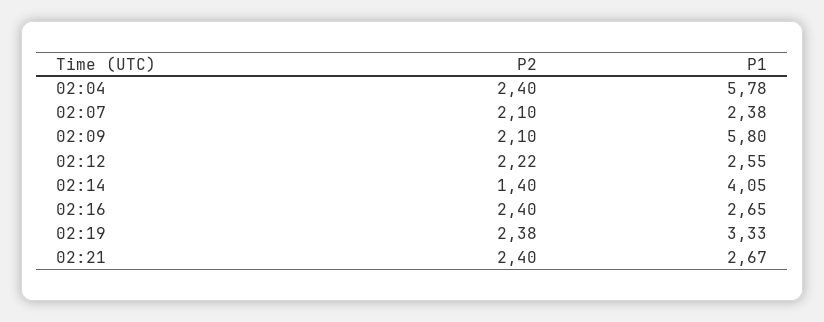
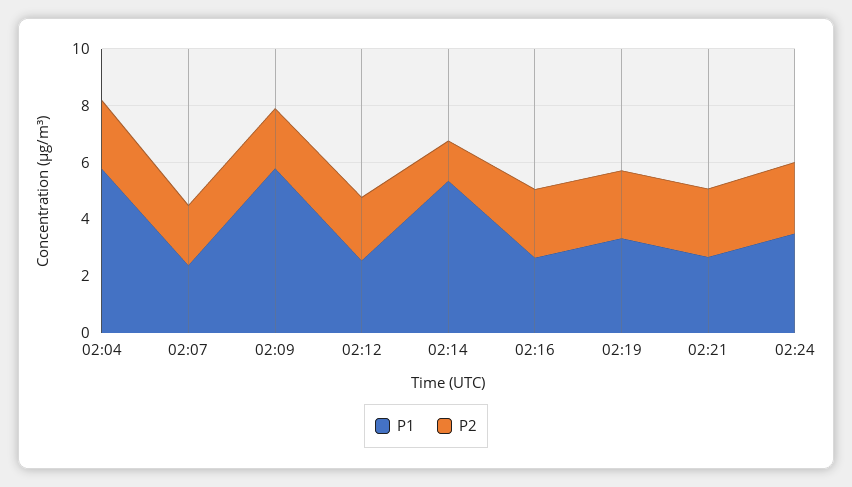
  {
    "P2": {
      "02:04": 2.4,
      "02:07": 2.1,
      "02:09": 2.1,
      "02:12": 2.22,
      "02:14": 1.4,
      "02:16": 2.4,
      "02:19": 2.38,
-     "02:21": 2.4
+     "02:21": 2.4,
+     "02:24": 2.5
    },
    "P1": {
      "02:04": 5.78,
      "02:07": 2.38,
      "02:09": 5.8,
      "02:12": 2.55,
-     "02:14": 4.05,
+     "02:14": 5.5,
      "02:16": 2.65,
      "02:19": 3.33,
-     "02:21": 2.67
+     "02:21": 2.67,
+     "02:24": 3.5
    }
  }

